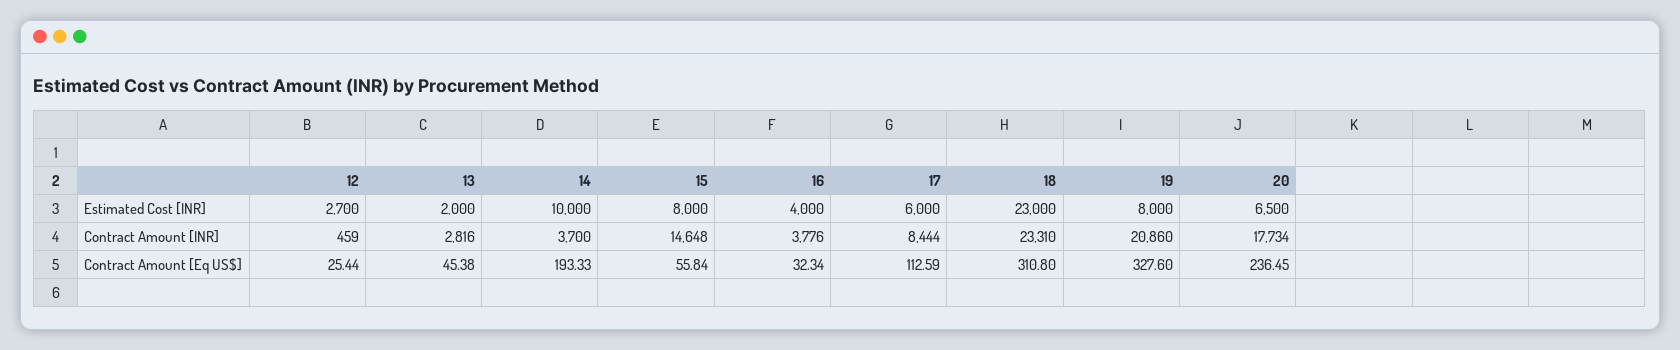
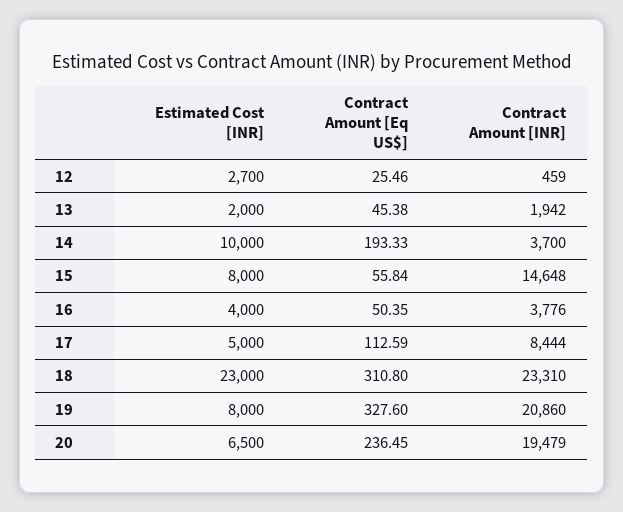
  {
    "12": {
      "Estimated Cost [INR]": 2700,
      "Contract Amount [INR]": 459,
-     "Contract Amount [Eq US$]": 25.44
+     "Contract Amount [Eq US$]": 25.46
    },
    "13": {
      "Estimated Cost [INR]": 2000,
-     "Contract Amount [INR]": 2816,
+     "Contract Amount [INR]": 1942,
      "Contract Amount [Eq US$]": 45.38
    },
    "14": {
      "Estimated Cost [INR]": 10000,
      "Contract Amount [INR]": 3700,
      "Contract Amount [Eq US$]": 193.33
    },
    "15": {
      "Estimated Cost [INR]": 8000,
      "Contract Amount [INR]": 14648,
      "Contract Amount [Eq US$]": 55.84
    },
    "16": {
      "Estimated Cost [INR]": 4000,
      "Contract Amount [INR]": 3776,
-     "Contract Amount [Eq US$]": 32.34
+     "Contract Amount [Eq US$]": 50.35
    },
    "17": {
-     "Estimated Cost [INR]": 6000,
+     "Estimated Cost [INR]": 5000,
      "Contract Amount [INR]": 8444,
      "Contract Amount [Eq US$]": 112.59
    },
    "18": {
      "Estimated Cost [INR]": 23000,
      "Contract Amount [INR]": 23310,
      "Contract Amount [Eq US$]": 310.8
    },
    "19": {
      "Estimated Cost [INR]": 8000,
      "Contract Amount [INR]": 20860,
      "Contract Amount [Eq US$]": 327.6
    },
    "20": {
      "Estimated Cost [INR]": 6500,
-     "Contract Amount [INR]": 17734,
+     "Contract Amount [INR]": 19479,
      "Contract Amount [Eq US$]": 236.45
    }
  }

